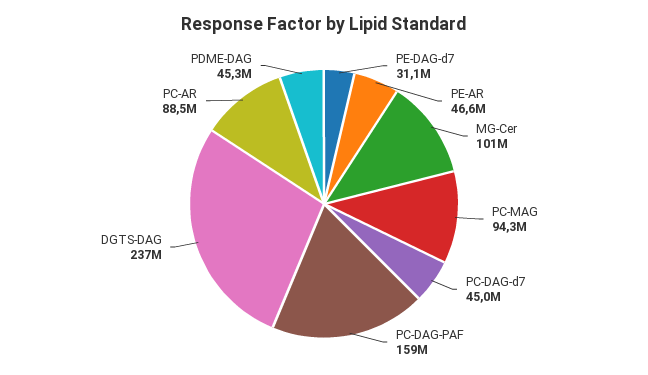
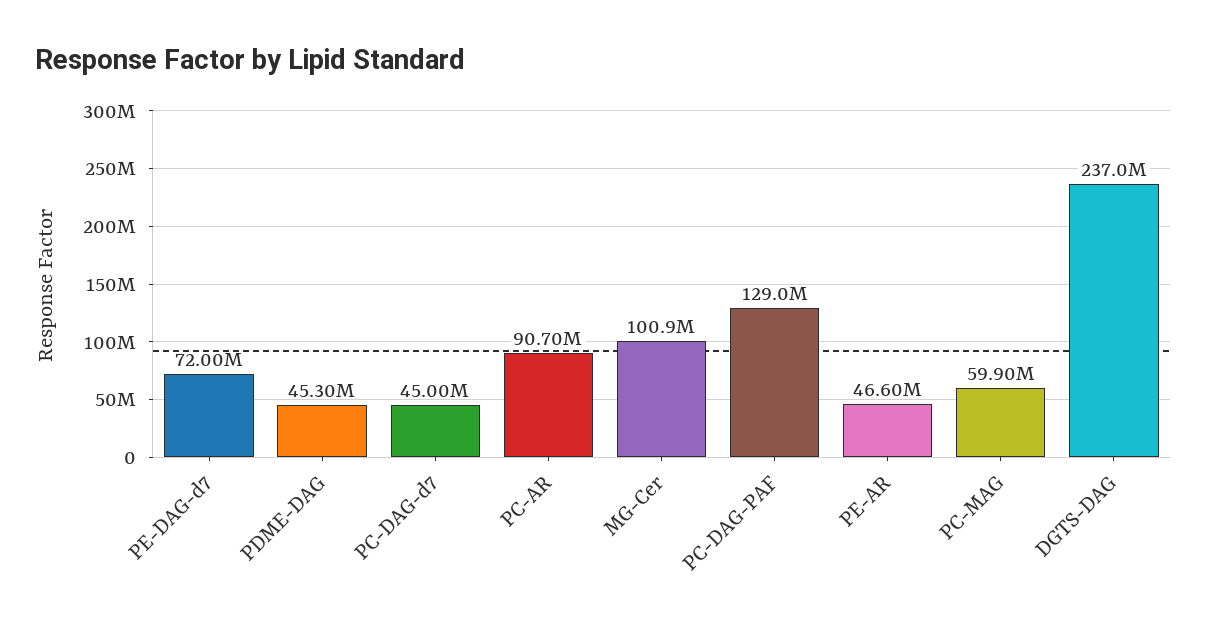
  {
-   "PE-DAG-d7": 31100000,
+   "PE-DAG-d7": 72000000,
    "PE-AR": 46600000,
    "MG-Cer": 100900000,
-   "PC-MAG": 94300000,
+   "PC-MAG": 59900000,
    "PC-DAG-d7": 45000000,
-   "PC-DAG-PAF": 159000000,
+   "PC-DAG-PAF": 129000000,
    "DGTS-DAG": 237000000,
-   "PC-AR": 88500000,
+   "PC-AR": 90700000,
    "PDME-DAG": 45300000
  }

